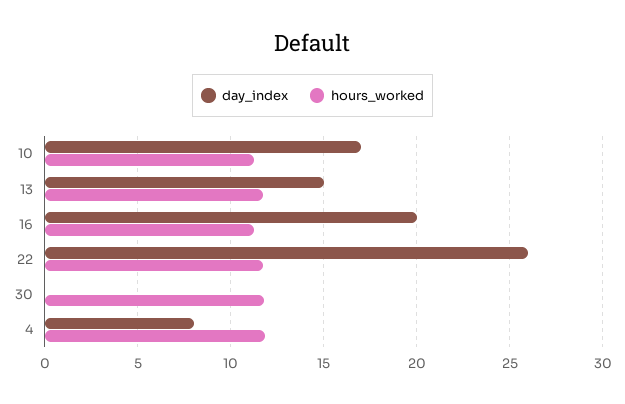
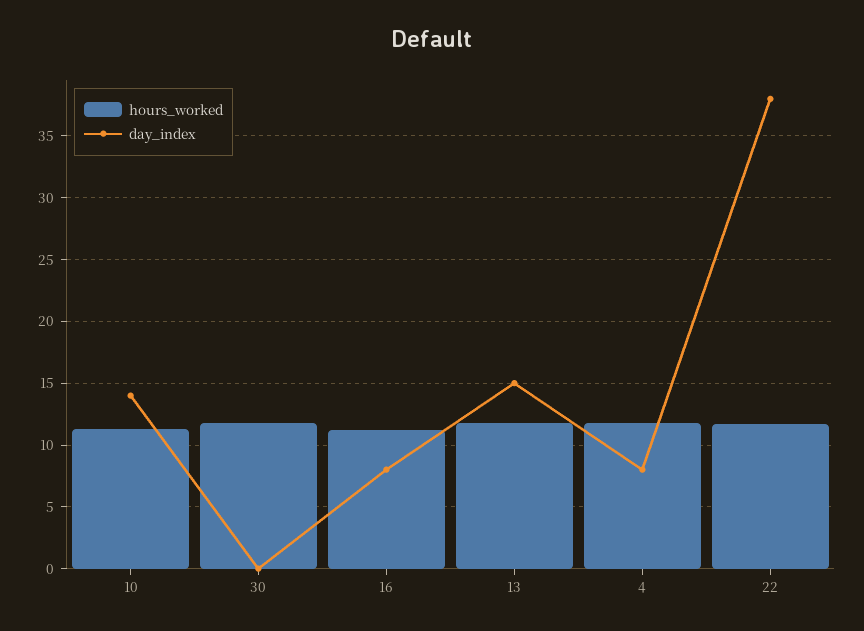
  {
    "day_index": {
-     "10": 17,
+     "10": 14,
      "13": 15,
-     "16": 20,
+     "16": 8,
-     "22": 26,
+     "22": 38,
      "30": 0,
      "4": 8
    },
    "hours_worked": {
      "10": 11.5,
      "13": 12,
      "16": 11,
      "22": 11.5,
      "30": 12,
      "4": 12
    }
  }

